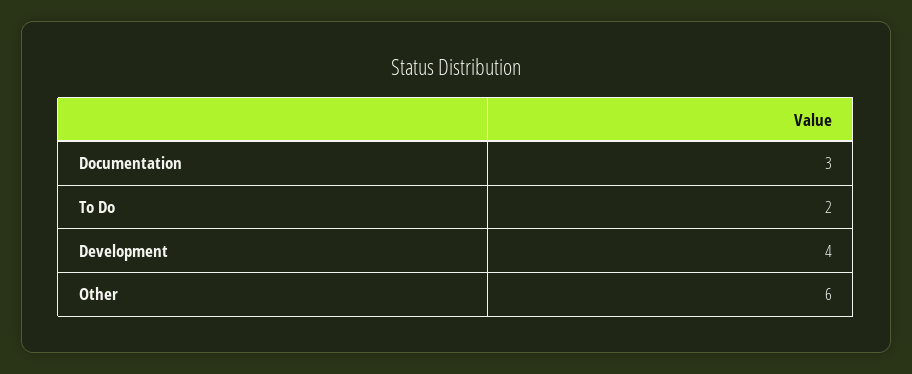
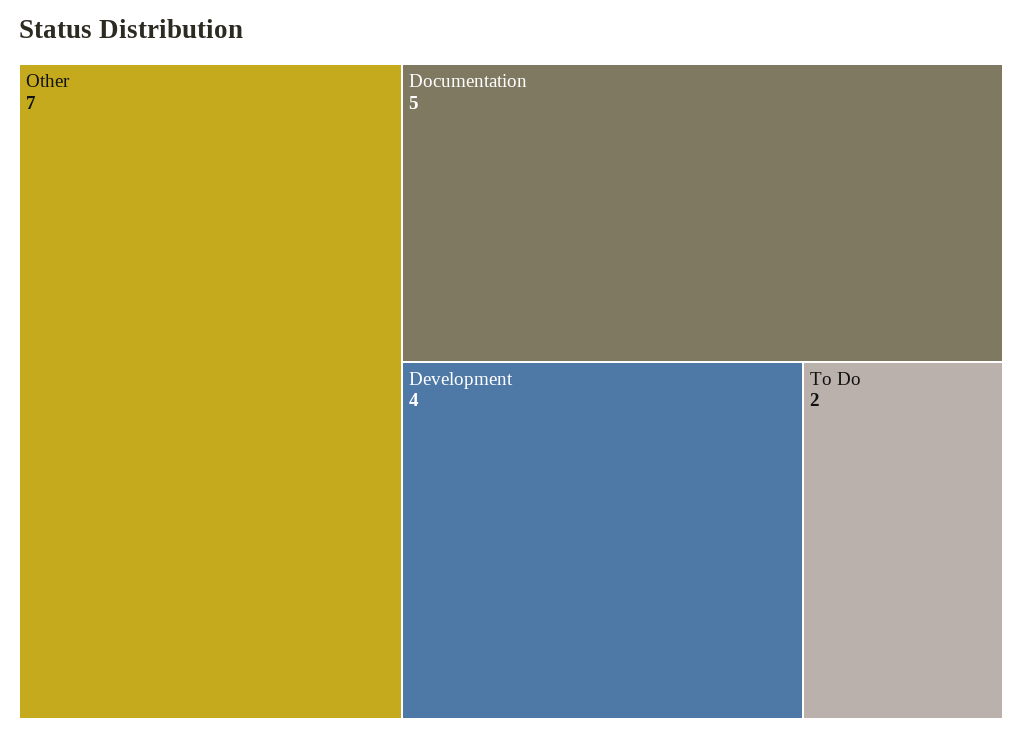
  {
-   "Documentation": 3,
+   "Documentation": 5,
    "To Do": 2,
    "Development": 4,
-   "Other": 6
+   "Other": 7
  }

